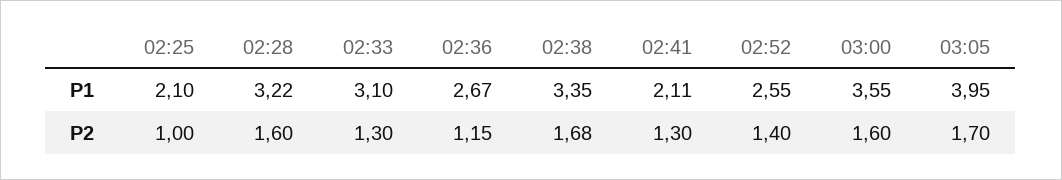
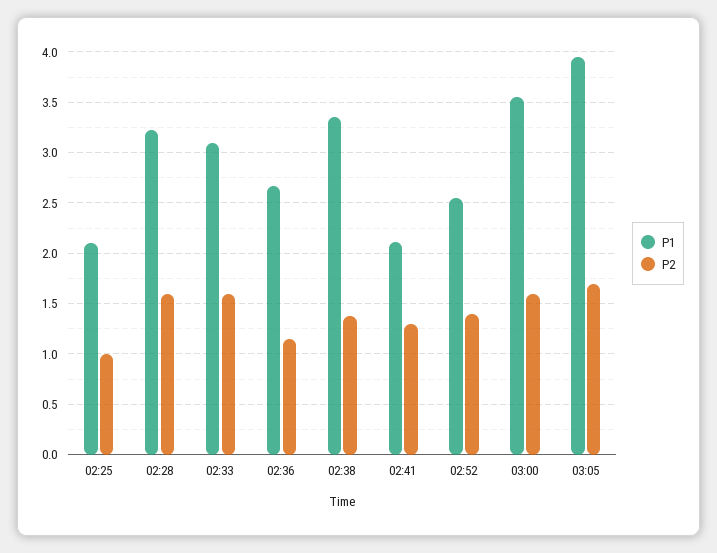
  {
    "P1": {
      "02:25": 2.1,
      "02:28": 3.22,
      "02:33": 3.1,
      "02:36": 2.67,
      "02:38": 3.35,
      "02:41": 2.11,
      "02:52": 2.55,
      "03:00": 3.55,
      "03:05": 3.95
    },
    "P2": {
      "02:25": 1,
      "02:28": 1.6,
-     "02:33": 1.3,
+     "02:33": 1.6,
      "02:36": 1.15,
-     "02:38": 1.68,
+     "02:38": 1.4,
      "02:41": 1.3,
      "02:52": 1.4,
      "03:00": 1.6,
      "03:05": 1.7
    }
  }

